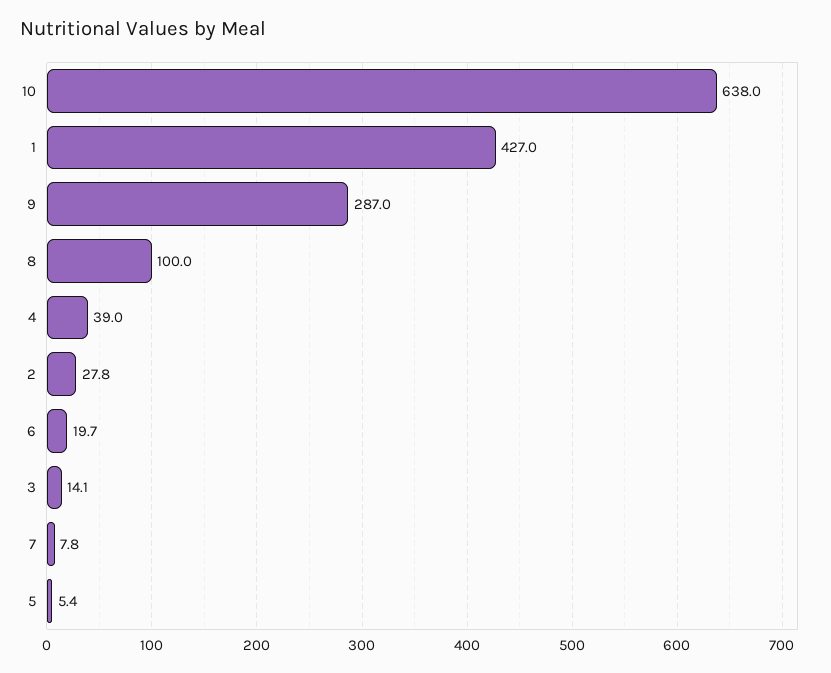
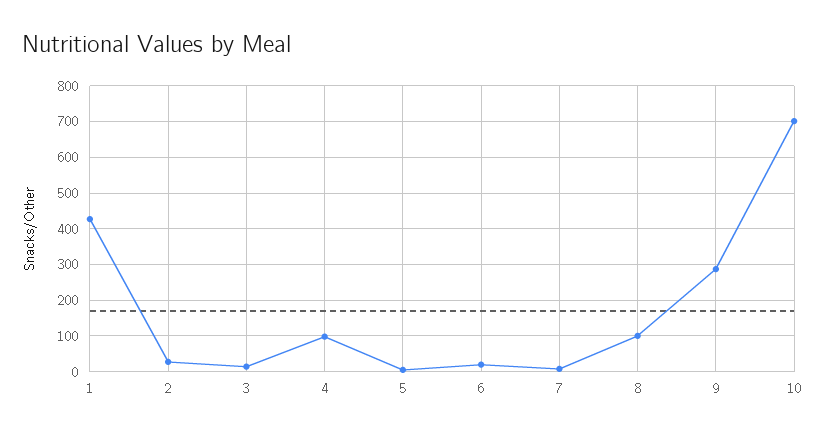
  {
-   "10": 638,
+   "10": 700,
    "1": 427,
    "9": 287,
    "8": 100,
-   "4": 39,
+   "4": 100,
    "2": 27.8,
    "6": 19.7,
    "3": 14.1,
    "7": 7.8,
    "5": 5.4
  }

